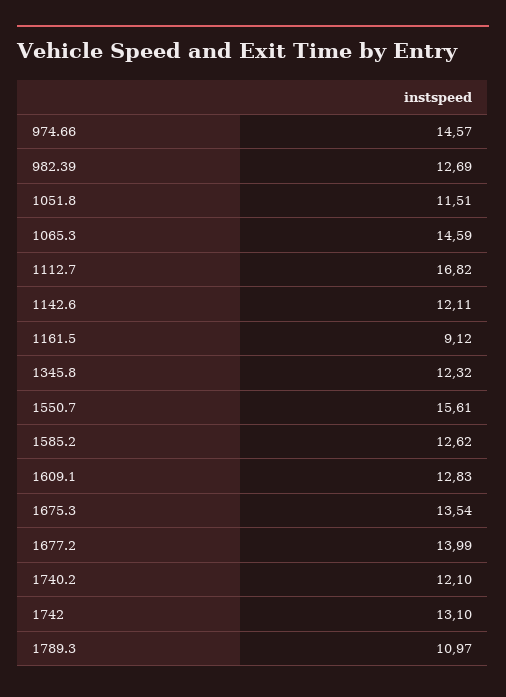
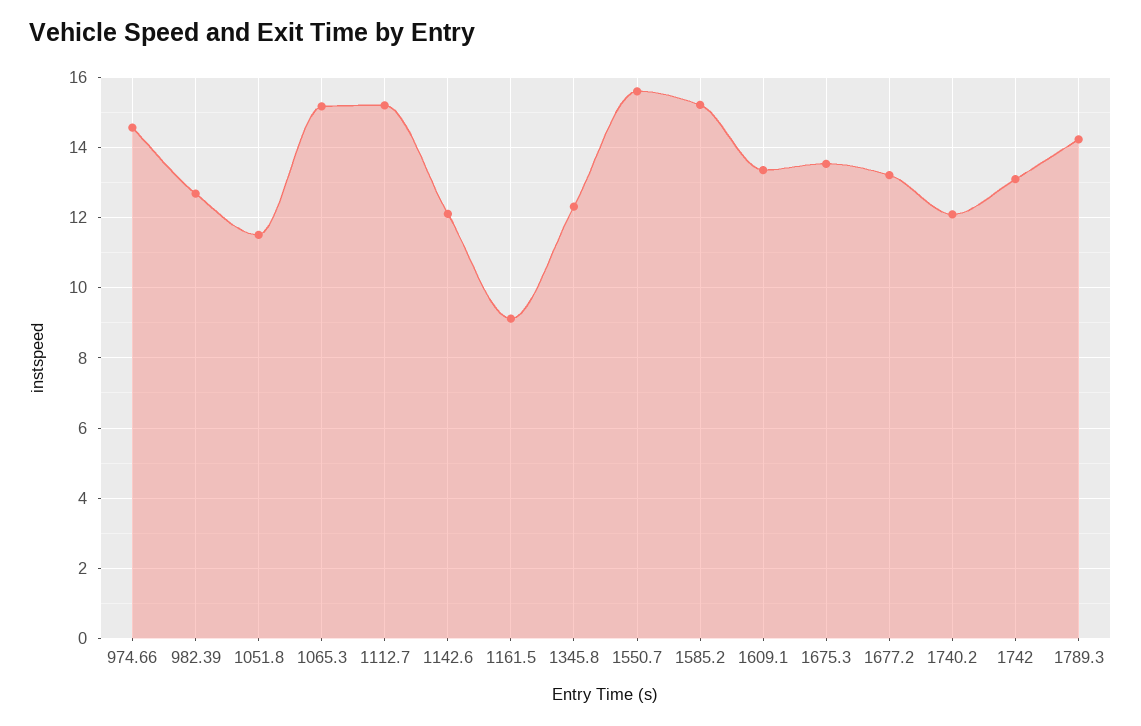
  {
    "974.66": 14.57,
    "982.39": 12.69,
    "1051.8": 11.51,
-   "1065.3": 14.59,
+   "1065.3": 15.2,
-   "1112.7": 16.82,
+   "1112.7": 15.2,
    "1142.6": 12.11,
    "1161.5": 9.12,
    "1345.8": 12.32,
    "1550.7": 15.61,
-   "1585.2": 12.62,
+   "1585.2": 15.2,
-   "1609.1": 12.83,
+   "1609.1": 13.4,
    "1675.3": 13.54,
-   "1677.2": 13.99,
+   "1677.2": 13.2,
    "1740.2": 12.1,
    "1742": 13.1,
-   "1789.3": 10.97
+   "1789.3": 14.2
  }

